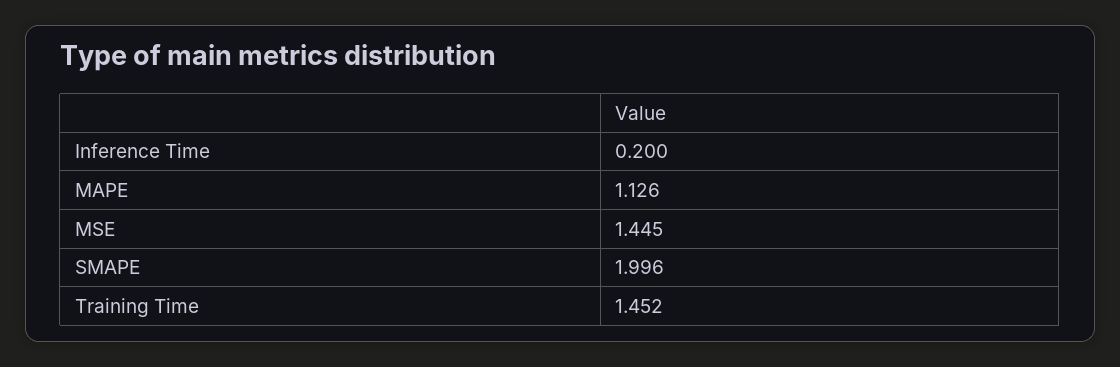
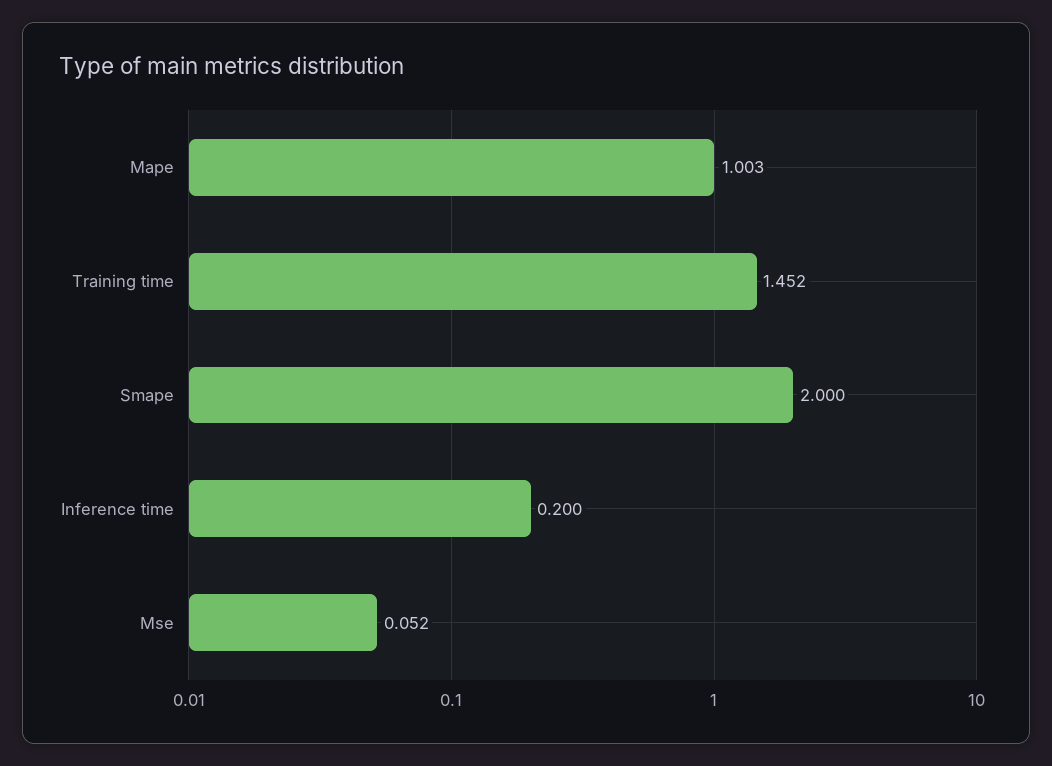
  {
    "Inference Time": 0.2,
-   "MAPE": 1.126,
+   "MAPE": 1.003,
-   "MSE": 1.445,
+   "MSE": 0.052,
-   "SMAPE": 1.996,
+   "SMAPE": 2,
    "Training Time": 1.452
  }

